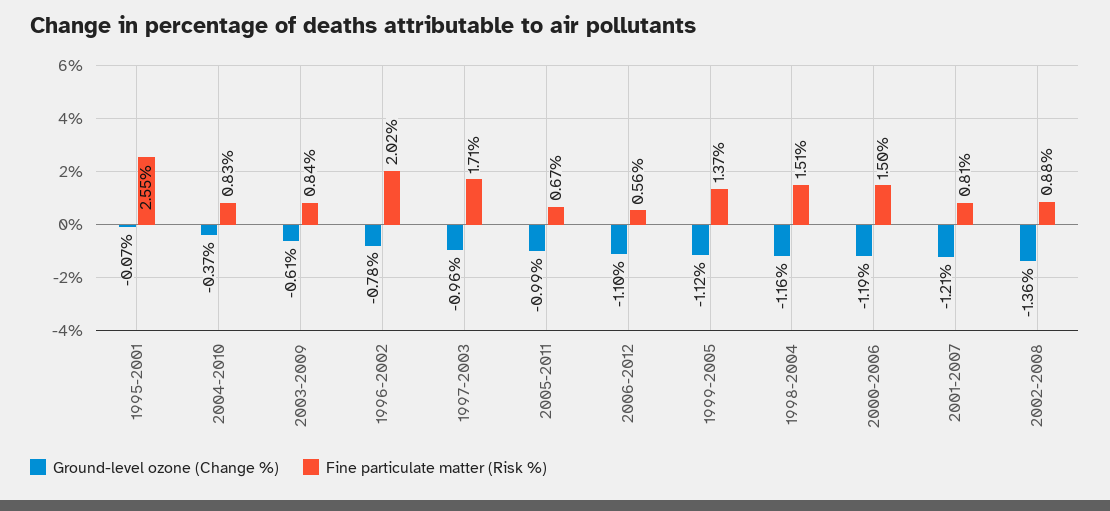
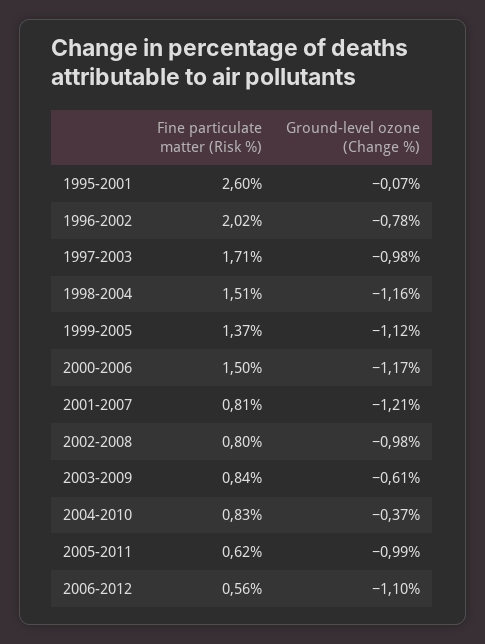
  {
    "Ground-level ozone (Change %)": {
      "1995-2001": -0.07,
      "2004-2010": -0.37,
      "2003-2009": -0.61,
      "1996-2002": -0.78,
-     "1997-2003": -0.96,
+     "1997-2003": -0.98,
      "2005-2011": -0.99,
      "2006-2012": -1.1,
      "1999-2005": -1.12,
      "1998-2004": -1.16,
-     "2000-2006": -1.19,
+     "2000-2006": -1.17,
      "2001-2007": -1.21,
-     "2002-2008": -1.36
+     "2002-2008": -0.98
    },
    "Fine particulate matter (Risk %)": {
-     "1995-2001": 2.55,
+     "1995-2001": 2.6,
      "2004-2010": 0.83,
      "2003-2009": 0.84,
      "1996-2002": 2.02,
      "1997-2003": 1.71,
-     "2005-2011": 0.67,
+     "2005-2011": 0.62,
      "2006-2012": 0.56,
      "1999-2005": 1.37,
      "1998-2004": 1.51,
      "2000-2006": 1.5,
      "2001-2007": 0.81,
-     "2002-2008": 0.88
+     "2002-2008": 0.8
    }
  }

